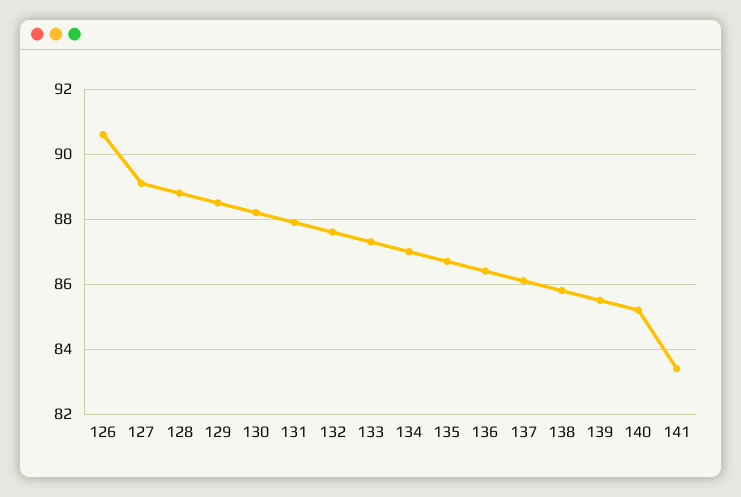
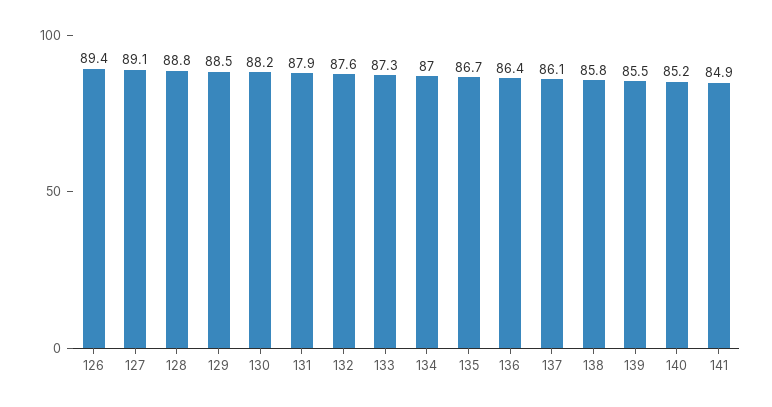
  {
-   "126": 90.5,
+   "126": 89.4,
    "127": 89.1,
    "128": 88.8,
    "129": 88.5,
    "130": 88.2,
    "131": 87.9,
    "132": 87.6,
    "133": 87.3,
    "134": 87,
    "135": 86.7,
    "136": 86.4,
    "137": 86.1,
    "138": 85.8,
    "139": 85.5,
    "140": 85.2,
-   "141": 83.5
+   "141": 84.9
  }

